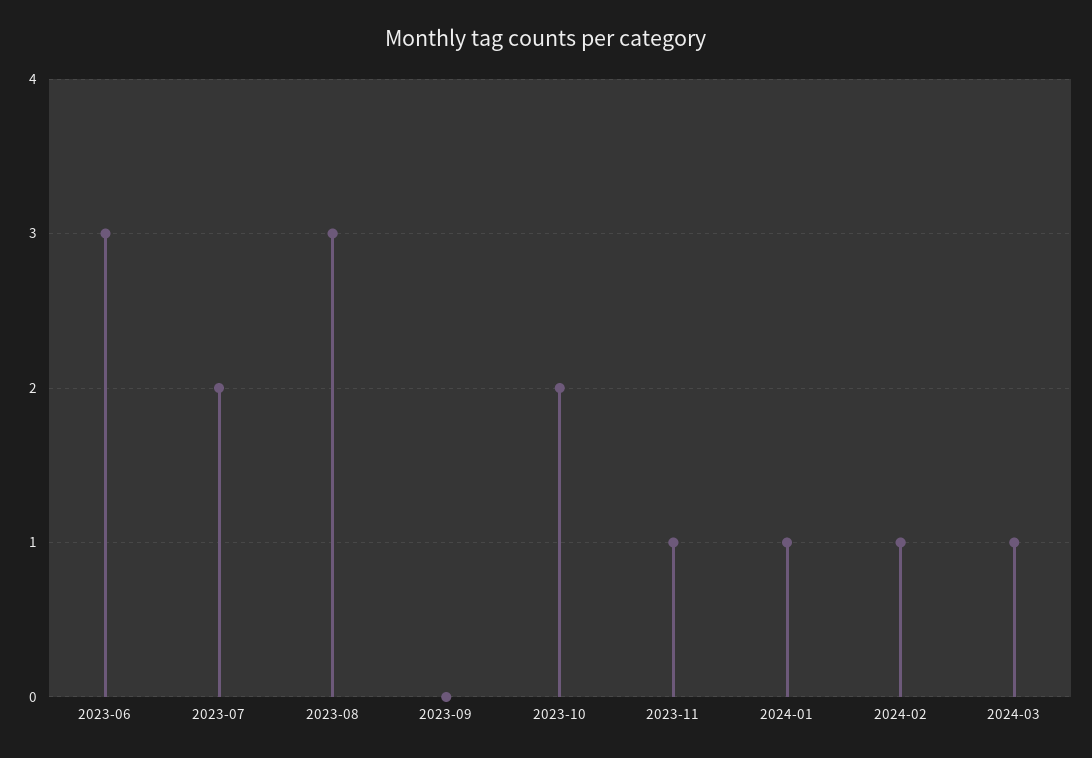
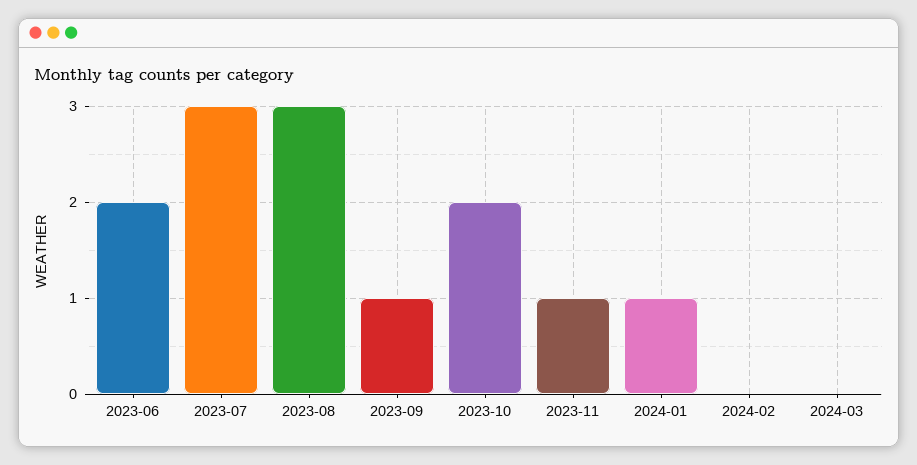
  {
-   "2023-06": 3,
+   "2023-06": 2,
-   "2023-07": 2,
+   "2023-07": 3,
    "2023-08": 3,
-   "2023-09": 0,
+   "2023-09": 1,
    "2023-10": 2,
    "2023-11": 1,
    "2024-01": 1,
-   "2024-02": 1,
+   "2024-02": 0,
-   "2024-03": 1
+   "2024-03": 0
  }

